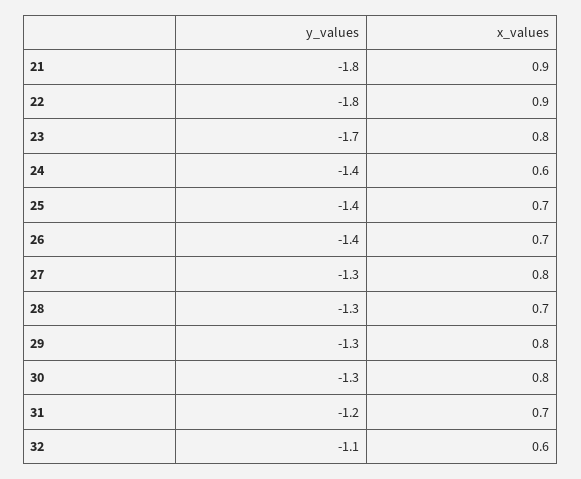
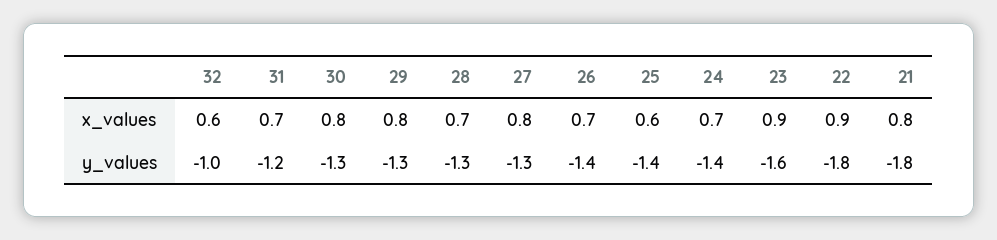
  {
    "y_values": {
      "21": -1.8,
      "22": -1.8,
-     "23": -1.7,
+     "23": -1.6,
      "24": -1.4,
      "25": -1.4,
      "26": -1.4,
      "27": -1.3,
      "28": -1.3,
      "29": -1.3,
      "30": -1.3,
      "31": -1.2,
-     "32": -1.1
+     "32": -1
    },
    "x_values": {
-     "21": 0.9,
+     "21": 0.8,
      "22": 0.9,
-     "23": 0.8,
+     "23": 0.9,
-     "24": 0.6,
+     "24": 0.7,
-     "25": 0.7,
+     "25": 0.6,
      "26": 0.7,
      "27": 0.8,
      "28": 0.7,
      "29": 0.8,
      "30": 0.8,
      "31": 0.7,
      "32": 0.6
    }
  }

